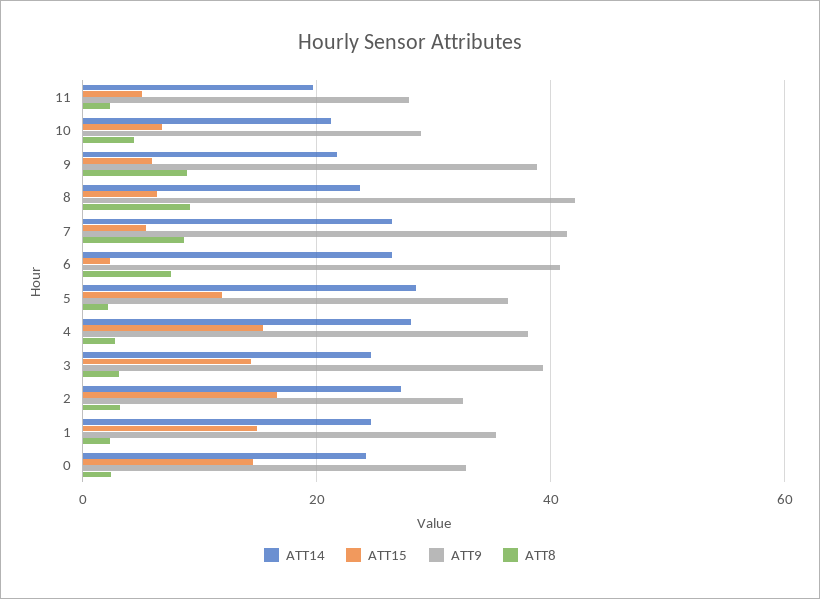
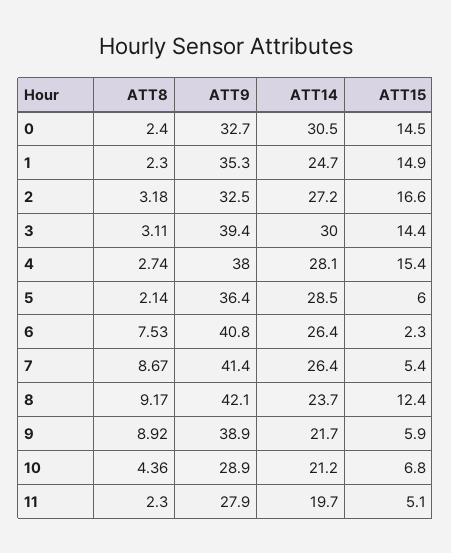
  {
    "ATT14": {
      "11": 19.7,
      "10": 21.2,
      "9": 21.7,
      "8": 23.7,
      "7": 26.4,
      "6": 26.4,
      "5": 28.5,
      "4": 28.1,
-     "3": 24,
+     "3": 30,
      "2": 27.2,
      "1": 24.7,
-     "0": 24
+     "0": 30.5
    },
    "ATT15": {
      "11": 5.1,
      "10": 6.8,
      "9": 5.9,
-     "8": 6,
+     "8": 12.4,
      "7": 5.4,
      "6": 2.3,
-     "5": 12,
+     "5": 6,
      "4": 15.4,
      "3": 14.4,
      "2": 16.6,
      "1": 14.9,
      "0": 14.5
    },
    "ATT9": {
      "11": 27.9,
      "10": 28.9,
      "9": 38.9,
      "8": 42.1,
      "7": 41.4,
      "6": 40.8,
      "5": 36.4,
      "4": 38,
      "3": 39.4,
      "2": 32.5,
      "1": 35.3,
      "0": 32.7
    },
    "ATT8": {
      "11": 2.3,
      "10": 4.36,
      "9": 8.92,
      "8": 9.17,
      "7": 8.67,
      "6": 7.53,
      "5": 2.14,
      "4": 2.74,
      "3": 3.11,
      "2": 3.18,
      "1": 2.3,
      "0": 2.4
    }
  }

